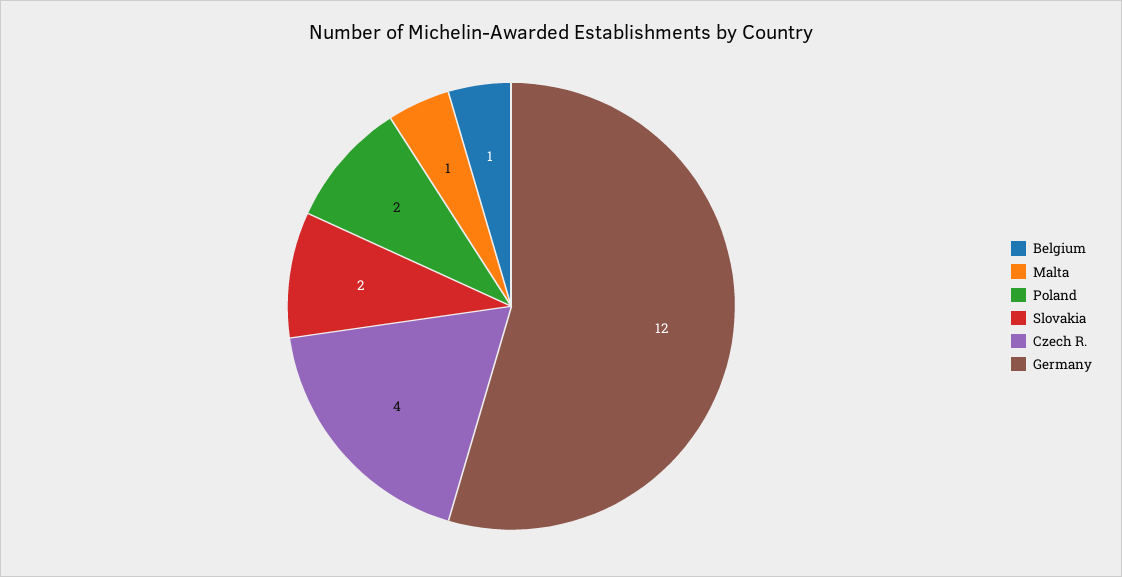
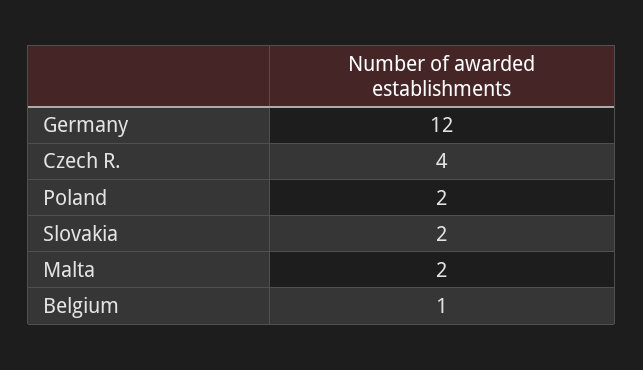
  {
    "Belgium": 1,
-   "Malta": 1,
+   "Malta": 2,
    "Poland": 2,
    "Slovakia": 2,
    "Czech R.": 4,
    "Germany": 12
  }

